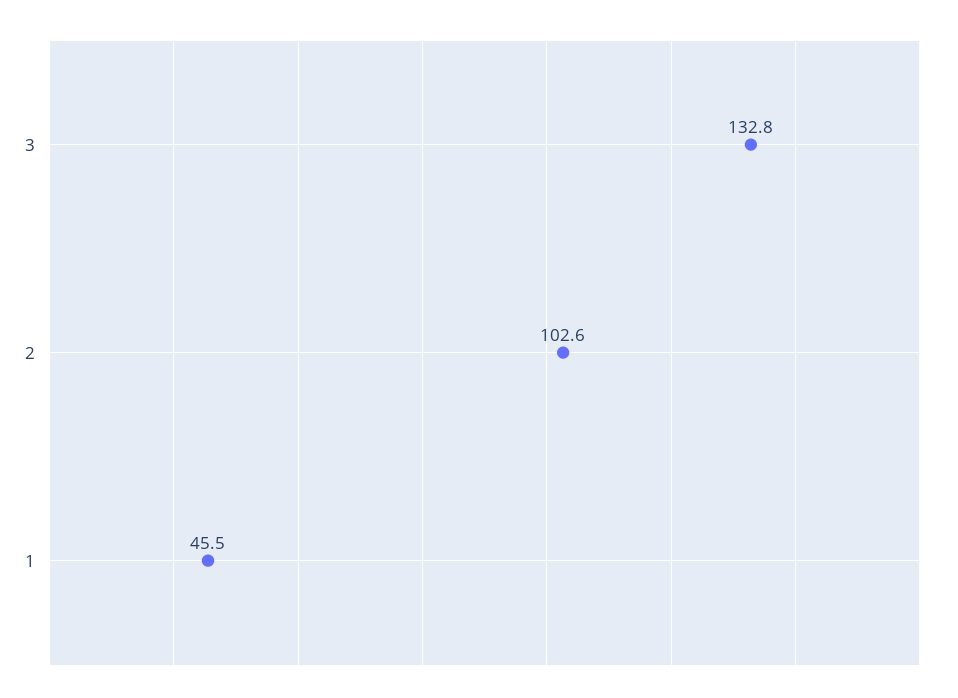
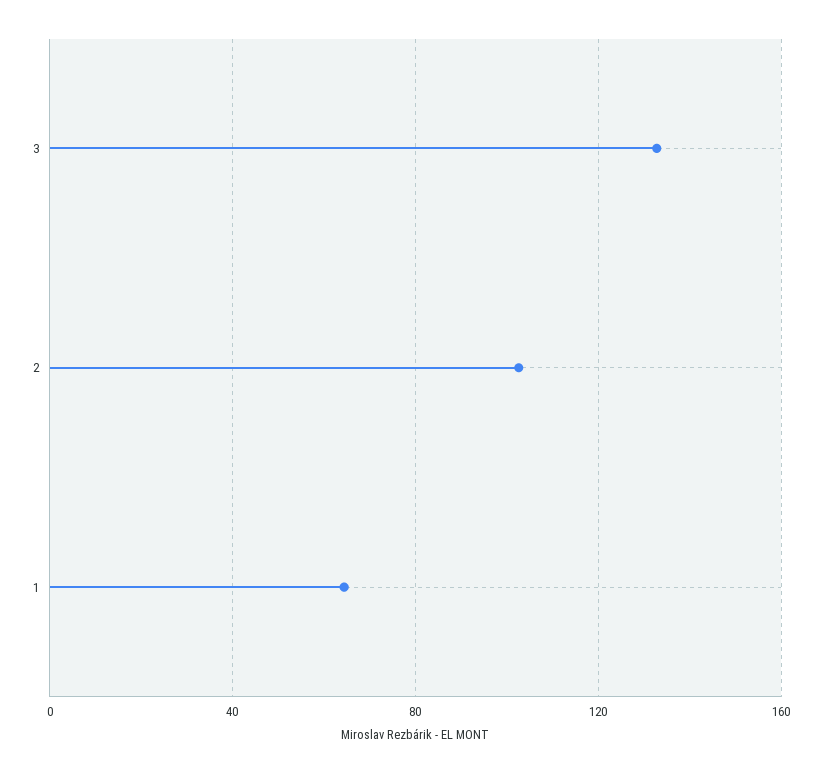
  {
    "3": 132.8,
    "2": 102.6,
-   "1": 45.5
+   "1": 65
  }

